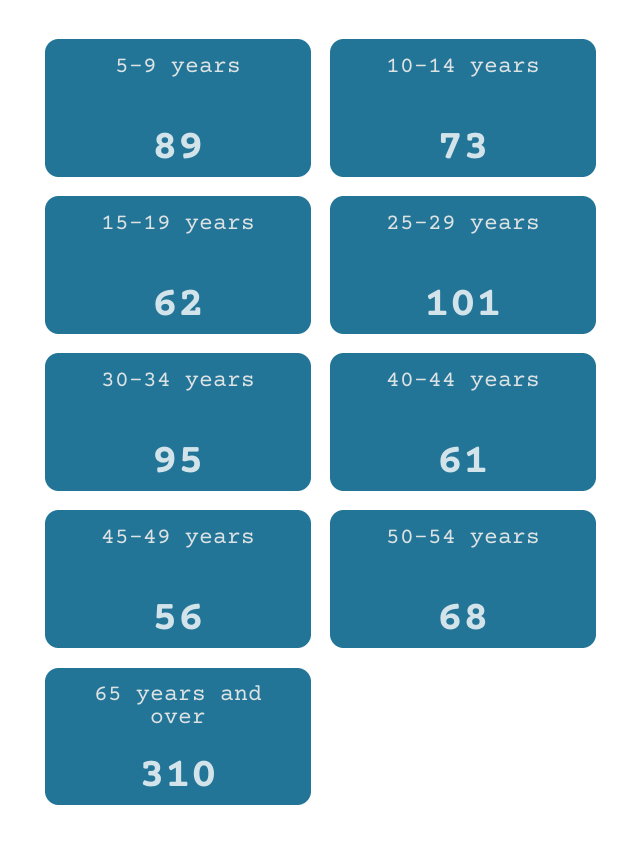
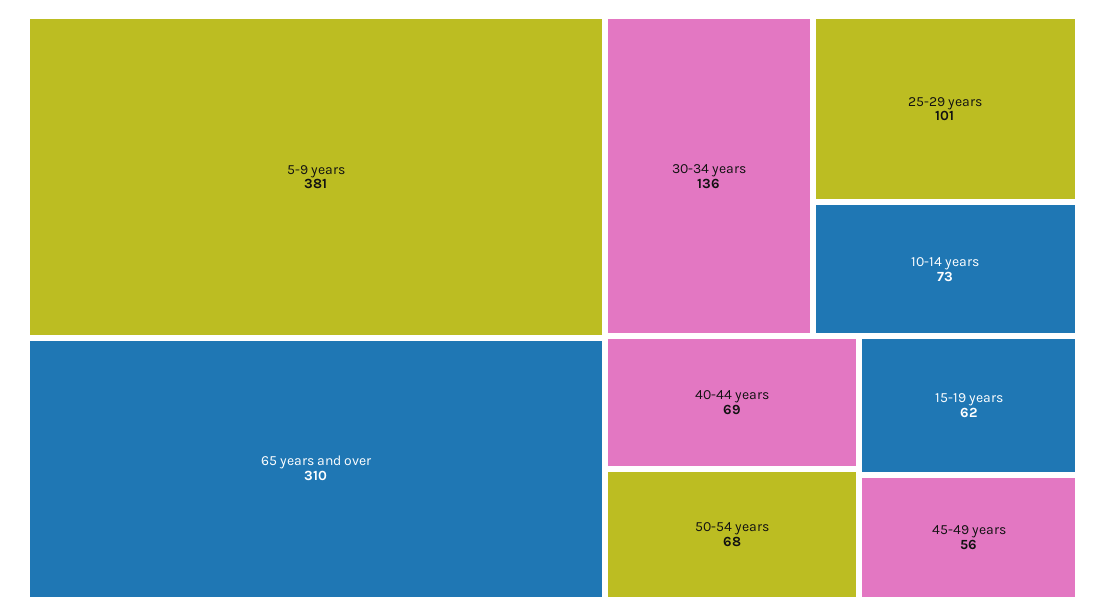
  {
-   "5-9 years": 89,
+   "5-9 years": 381,
    "10-14 years": 73,
    "15-19 years": 62,
    "25-29 years": 101,
-   "30-34 years": 95,
+   "30-34 years": 136,
-   "40-44 years": 61,
+   "40-44 years": 69,
    "45-49 years": 56,
    "50-54 years": 68,
    "65 years and over": 310
  }

